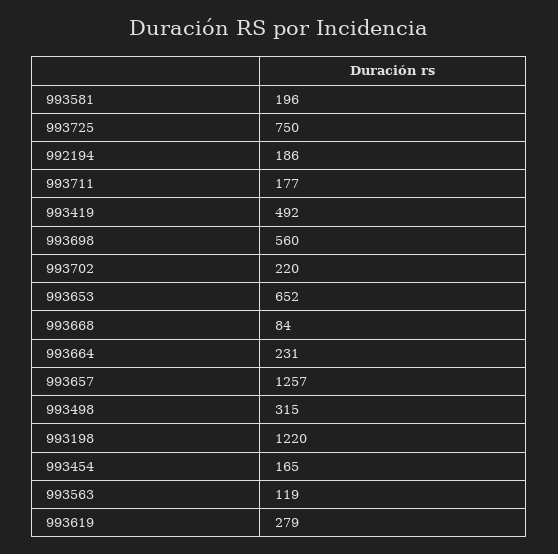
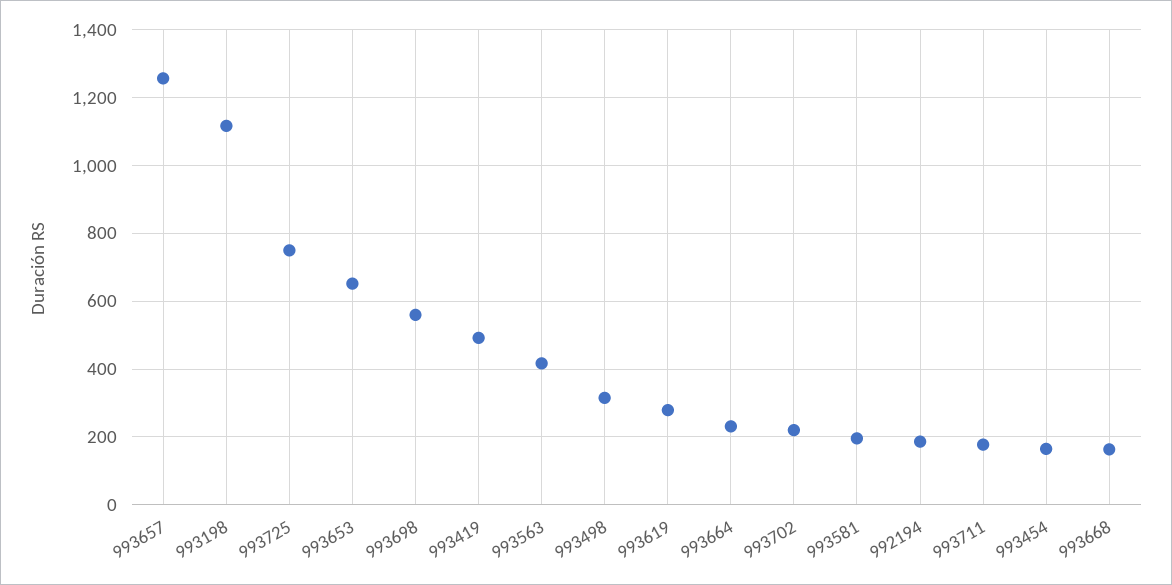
  {
    "993581": 196,
    "993725": 750,
    "992194": 186,
    "993711": 177,
    "993419": 492,
    "993698": 560,
    "993702": 220,
    "993653": 652,
-   "993668": 84,
+   "993668": 160,
    "993664": 231,
    "993657": 1257,
    "993498": 315,
-   "993198": 1220,
+   "993198": 1120,
    "993454": 165,
-   "993563": 119,
+   "993563": 420,
    "993619": 279
  }

